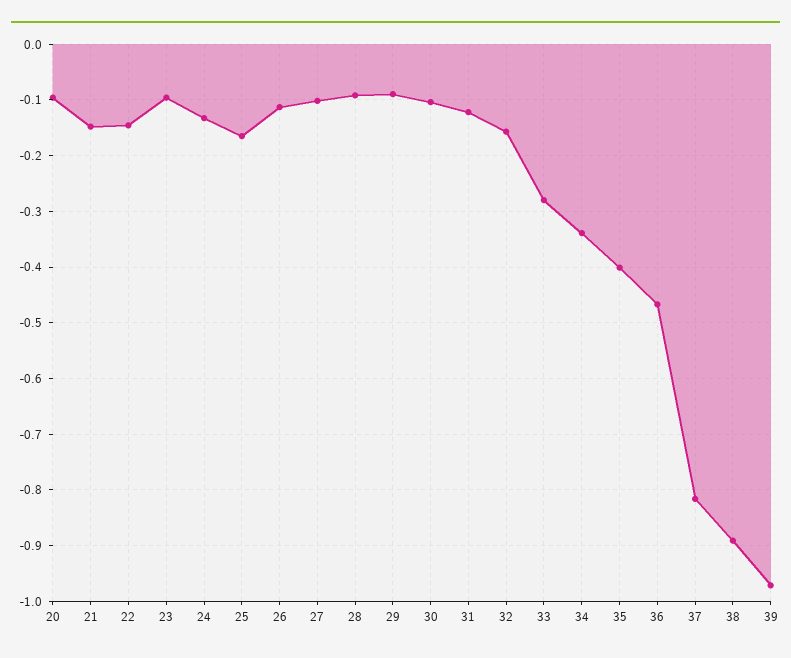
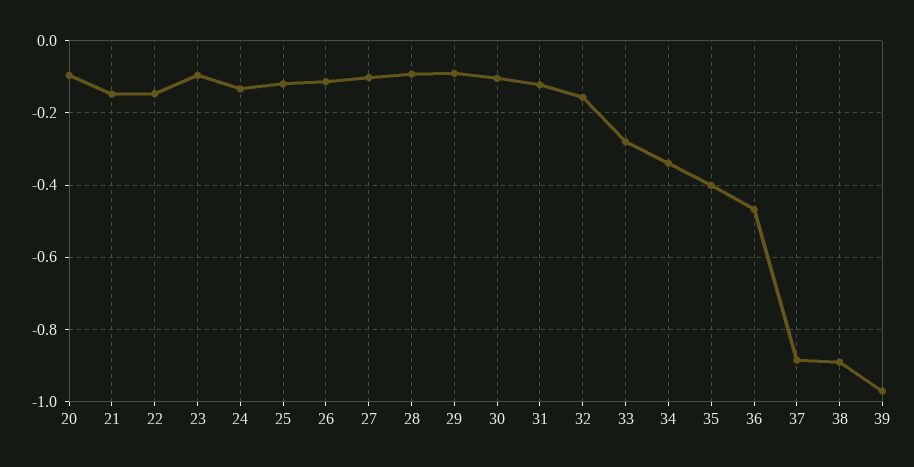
  {
    "20": -0.1,
    "21": -0.14,
    "22": -0.14,
    "23": -0.1,
    "24": -0.14,
-   "25": -0.16,
+   "25": -0.12,
    "26": -0.12,
    "27": -0.1,
    "28": -0.1,
    "29": -0.1,
    "30": -0.1,
    "31": -0.12,
    "32": -0.16,
    "33": -0.28,
    "34": -0.34,
    "35": -0.4,
    "36": -0.46,
-   "37": -0.82,
+   "37": -0.88,
    "38": -0.9,
    "39": -0.98
  }

